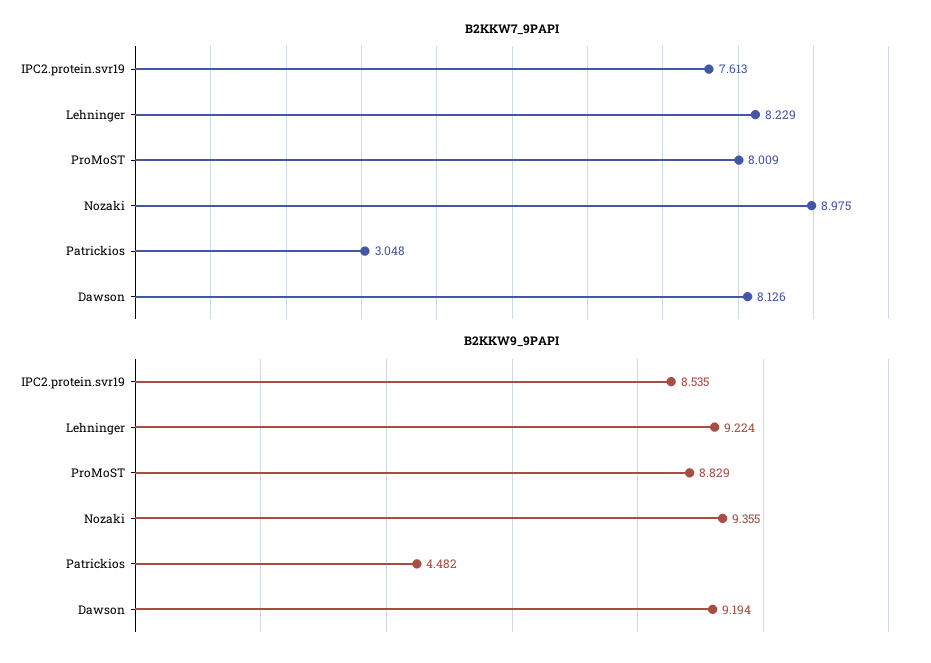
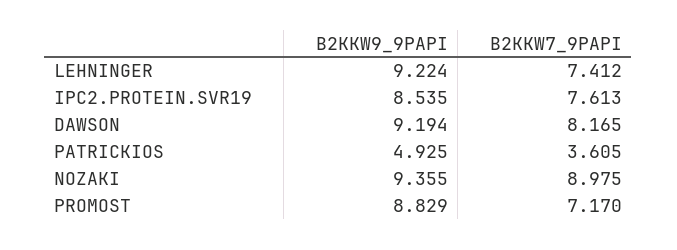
  {
    "B2KKW7_9PAPI": {
      "IPC2.protein.svr19": 7.613,
-     "Lehninger": 8.229,
+     "Lehninger": 7.412,
-     "ProMoST": 8.009,
+     "ProMoST": 7.17,
      "Nozaki": 8.975,
-     "Patrickios": 3.048,
+     "Patrickios": 3.605,
-     "Dawson": 8.126
+     "Dawson": 8.165
    },
    "B2KKW9_9PAPI": {
      "IPC2.protein.svr19": 8.535,
      "Lehninger": 9.224,
      "ProMoST": 8.829,
      "Nozaki": 9.355,
-     "Patrickios": 4.482,
+     "Patrickios": 4.925,
      "Dawson": 9.194
    }
  }

